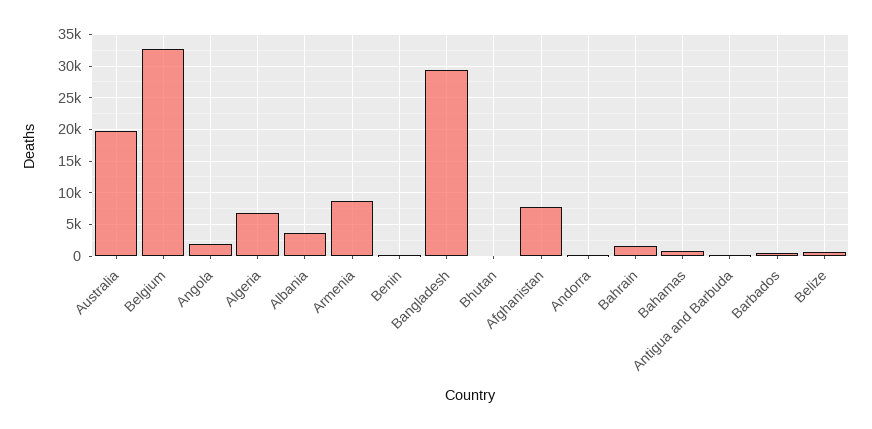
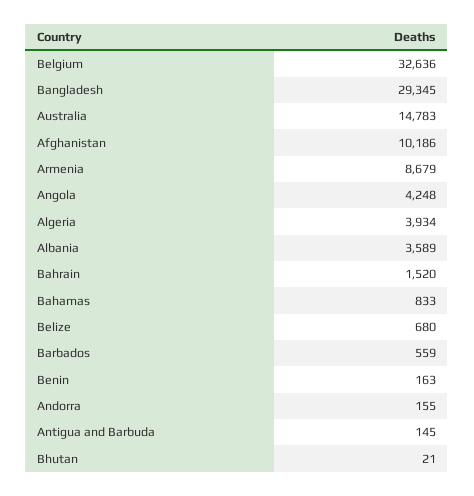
  {
-   "Australia": 20000,
+   "Australia": 14783,
    "Belgium": 32636,
-   "Angola": 2000,
+   "Angola": 4248,
-   "Algeria": 7000,
+   "Algeria": 3934,
    "Albania": 3589,
    "Armenia": 8679,
    "Benin": 163,
    "Bangladesh": 29345,
    "Bhutan": 21,
-   "Afghanistan": 8000,
+   "Afghanistan": 10186,
    "Andorra": 155,
    "Bahrain": 1520,
    "Bahamas": 833,
    "Antigua and Barbuda": 145,
    "Barbados": 559,
    "Belize": 680
  }

